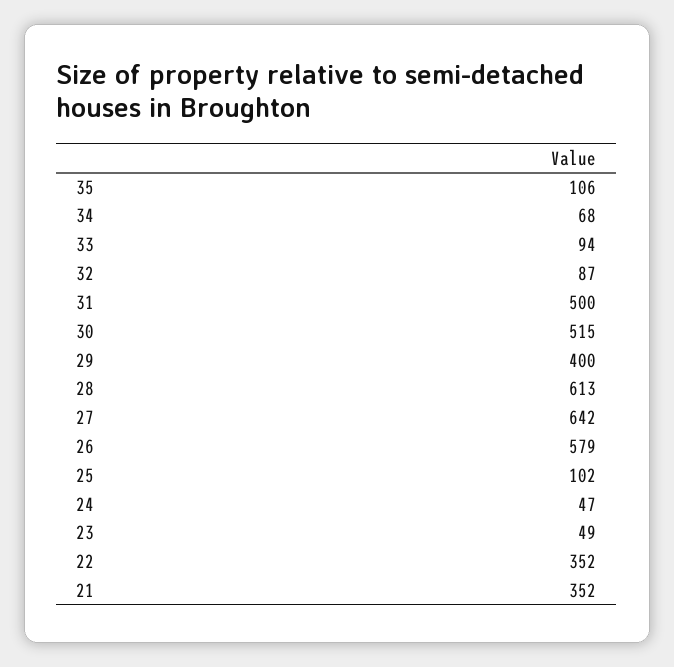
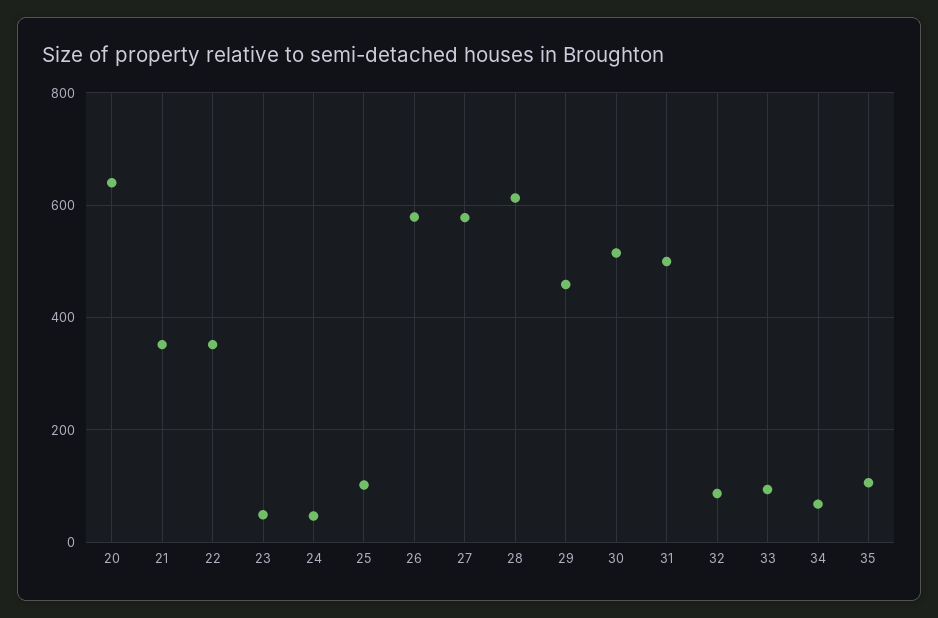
  {
    "35": 106,
    "34": 68,
    "33": 94,
    "32": 87,
    "31": 500,
    "30": 515,
-   "29": 400,
+   "29": 460,
    "28": 613,
-   "27": 642,
+   "27": 580,
    "26": 579,
    "25": 102,
    "24": 47,
    "23": 49,
    "22": 352,
-   "21": 352
+   "21": 352,
+   "20": 640
  }

